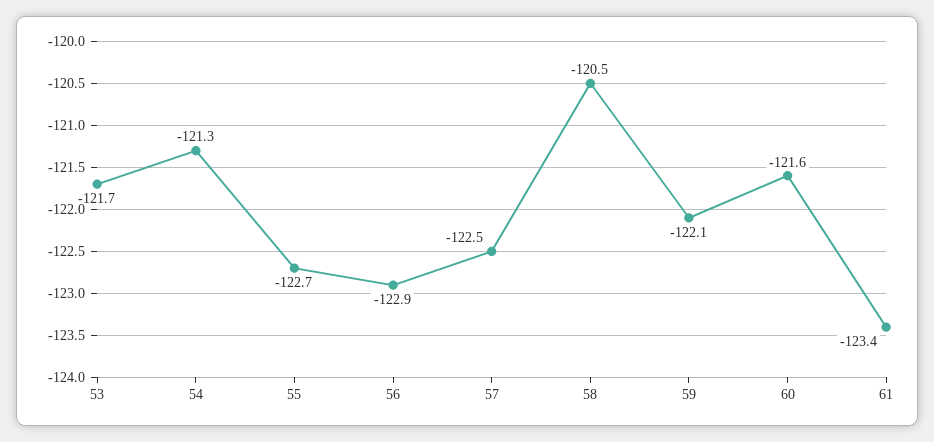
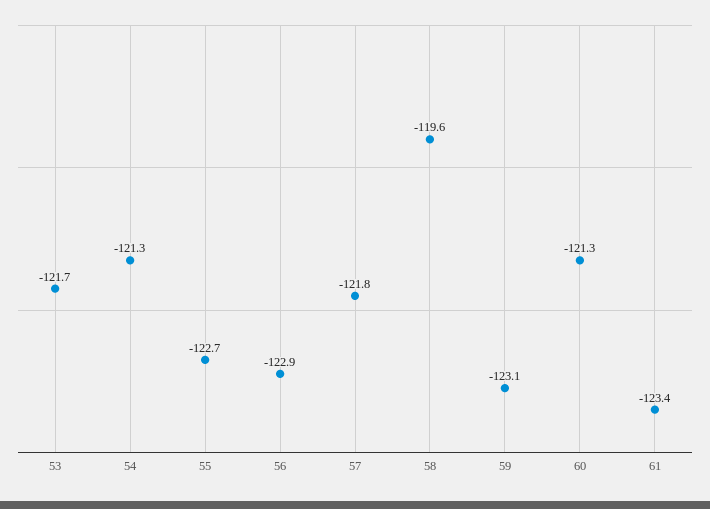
  {
    "53": -121.7,
    "54": -121.3,
    "55": -122.7,
    "56": -122.9,
-   "57": -122.5,
+   "57": -121.8,
-   "58": -120.5,
+   "58": -119.6,
-   "59": -122.1,
+   "59": -123.1,
-   "60": -121.6,
+   "60": -121.3,
    "61": -123.4
  }

